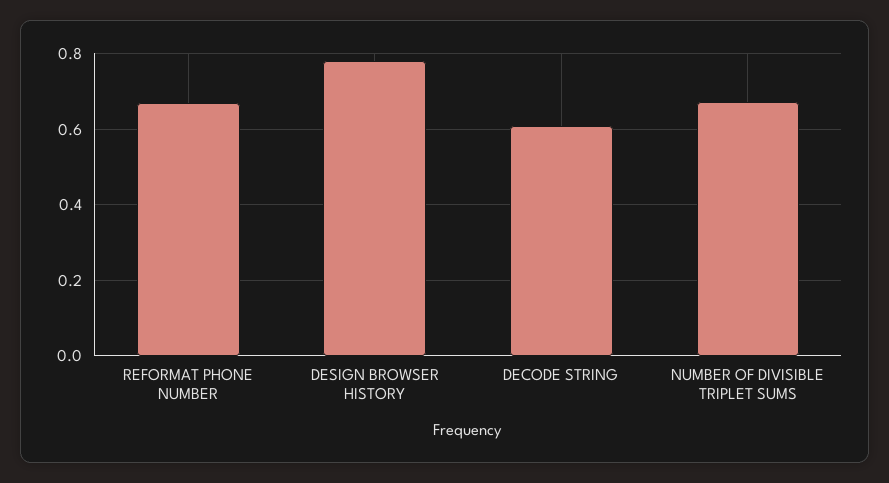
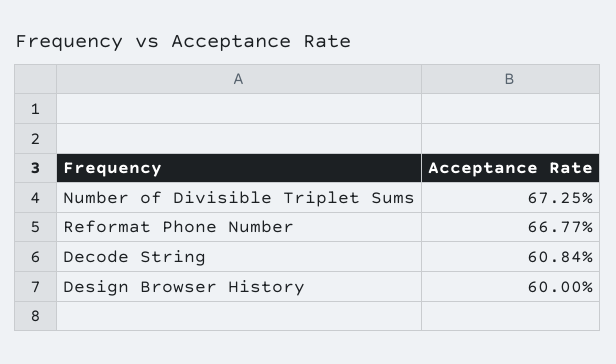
  {
    "REFORMAT PHONE NUMBER": 0.6677,
-   "DESIGN BROWSER HISTORY": 0.78,
+   "DESIGN BROWSER HISTORY": 0.6,
    "DECODE STRING": 0.6084,
    "NUMBER OF DIVISIBLE TRIPLET SUMS": 0.6725
  }

